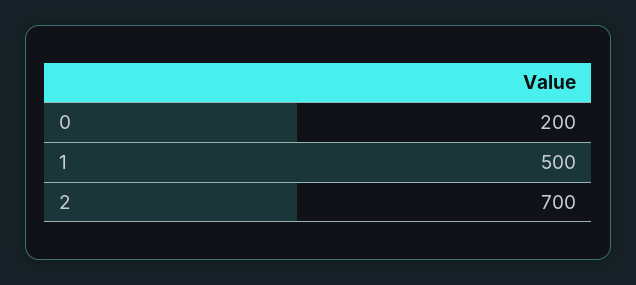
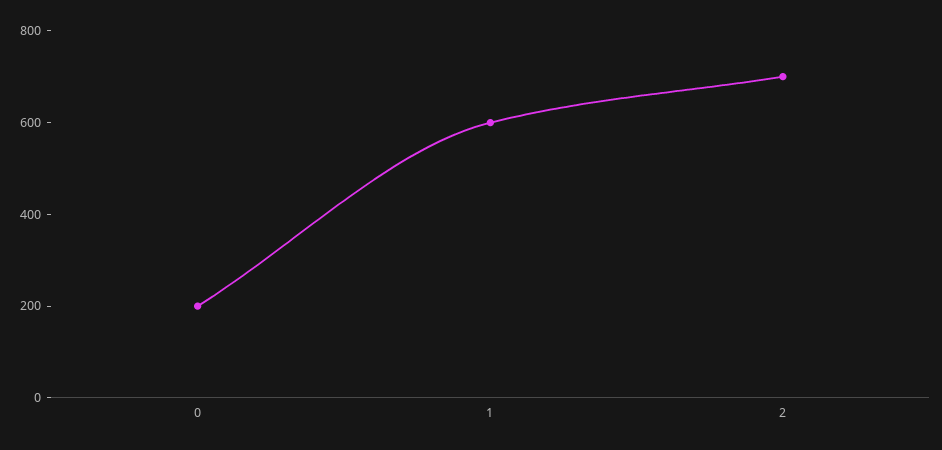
  {
    "0": 200,
-   "1": 500,
+   "1": 600,
    "2": 700
  }

